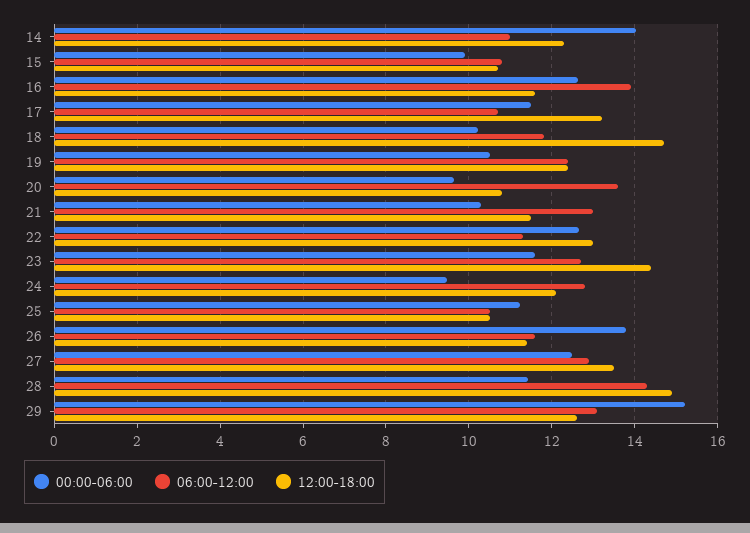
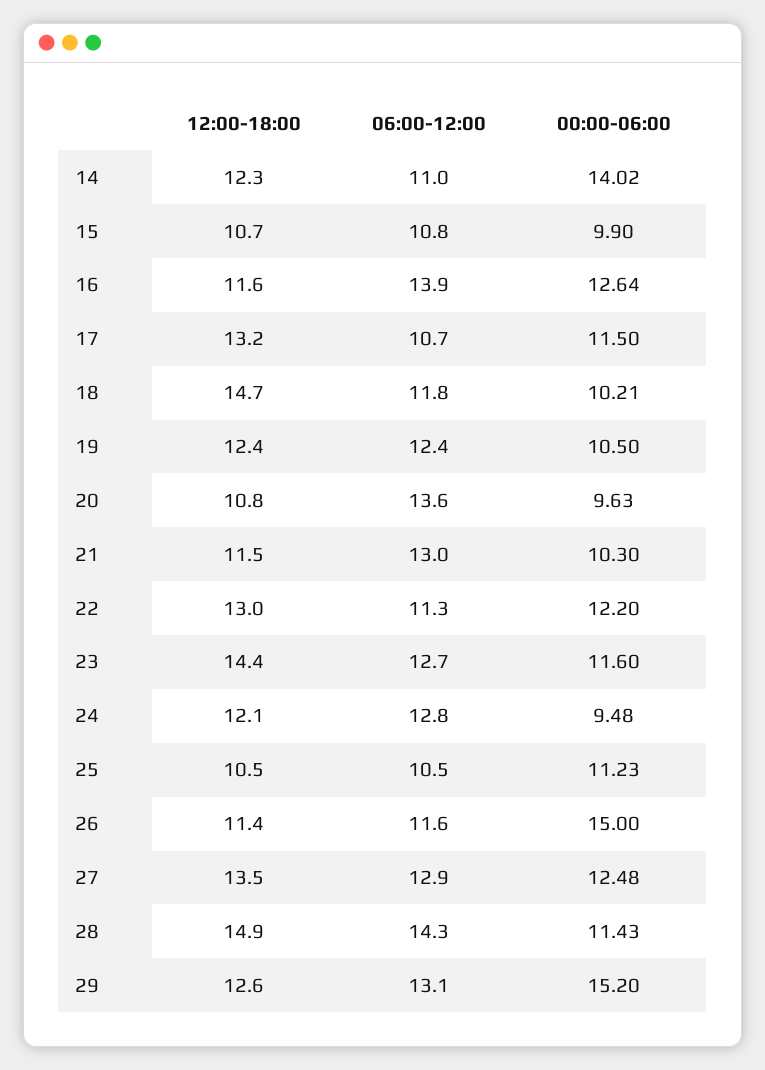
  {
    "00:00-06:00": {
      "14": 14.02,
      "15": 9.9,
      "16": 12.64,
      "17": 11.5,
      "18": 10.21,
      "19": 10.5,
      "20": 9.63,
      "21": 10.3,
-     "22": 12.6,
+     "22": 12.2,
      "23": 11.6,
      "24": 9.48,
      "25": 11.23,
-     "26": 13.8,
+     "26": 15,
      "27": 12.48,
      "28": 11.43,
      "29": 15.2
    },
    "06:00-12:00": {
      "14": 11,
      "15": 10.8,
      "16": 13.9,
      "17": 10.7,
      "18": 11.8,
      "19": 12.4,
      "20": 13.6,
      "21": 13,
      "22": 11.3,
      "23": 12.7,
      "24": 12.8,
      "25": 10.5,
      "26": 11.6,
      "27": 12.9,
      "28": 14.3,
      "29": 13.1
    },
    "12:00-18:00": {
      "14": 12.3,
      "15": 10.7,
      "16": 11.6,
      "17": 13.2,
      "18": 14.7,
      "19": 12.4,
      "20": 10.8,
      "21": 11.5,
      "22": 13,
      "23": 14.4,
      "24": 12.1,
      "25": 10.5,
      "26": 11.4,
      "27": 13.5,
      "28": 14.9,
      "29": 12.6
    }
  }

